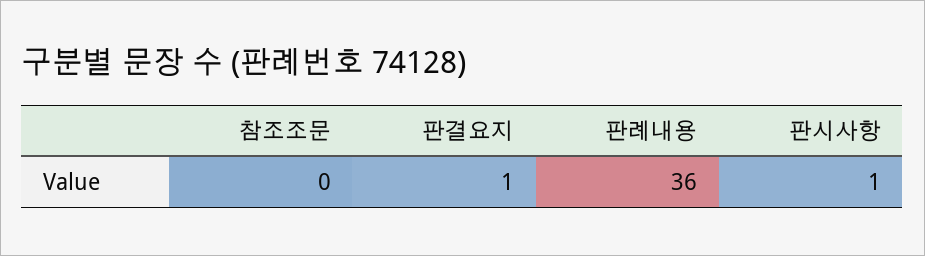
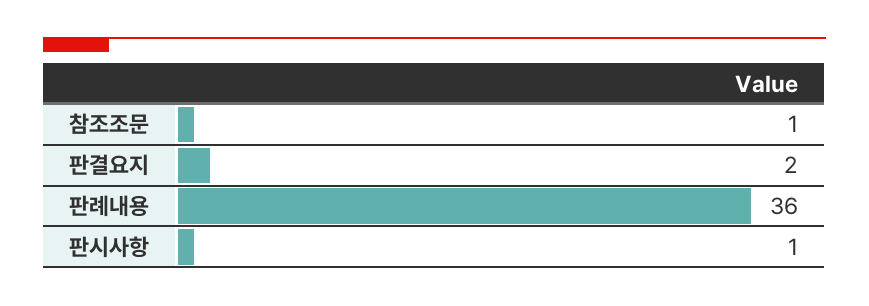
  {
-   "참조조문": 0,
+   "참조조문": 1,
-   "판결요지": 1,
+   "판결요지": 2,
    "판례내용": 36,
    "판시사항": 1
  }

